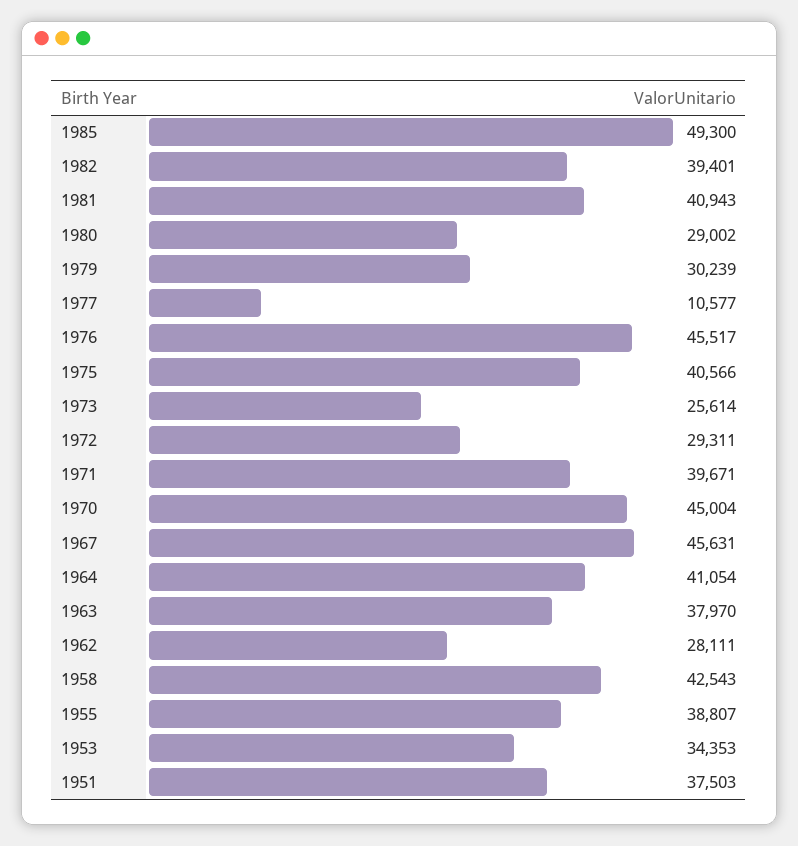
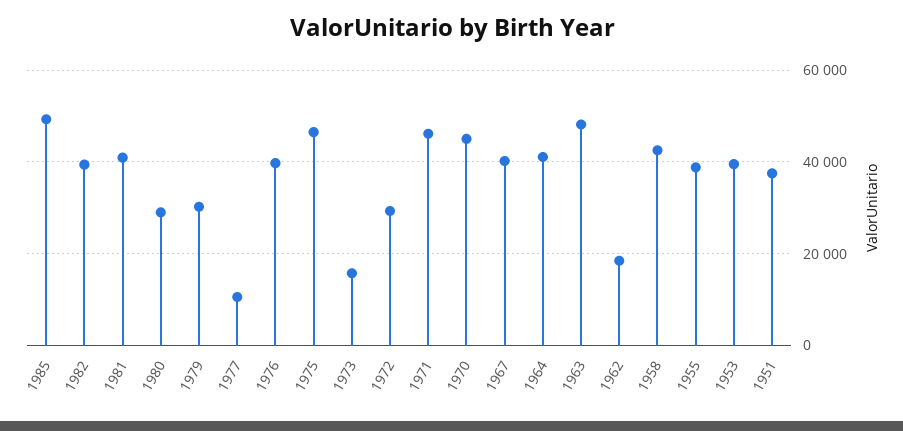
  {
    "1985": 49300,
    "1982": 39401,
    "1981": 40943,
    "1980": 29002,
    "1979": 30239,
    "1977": 10577,
-   "1976": 45517,
+   "1976": 40000,
-   "1975": 40566,
+   "1975": 46000,
-   "1973": 25614,
+   "1973": 16000,
    "1972": 29311,
-   "1971": 39671,
+   "1971": 46000,
    "1970": 45004,
-   "1967": 45631,
+   "1967": 40000,
    "1964": 41054,
-   "1963": 37970,
+   "1963": 48000,
-   "1962": 28111,
+   "1962": 18000,
    "1958": 42543,
    "1955": 38807,
-   "1953": 34353,
+   "1953": 40000,
    "1951": 37503
  }

